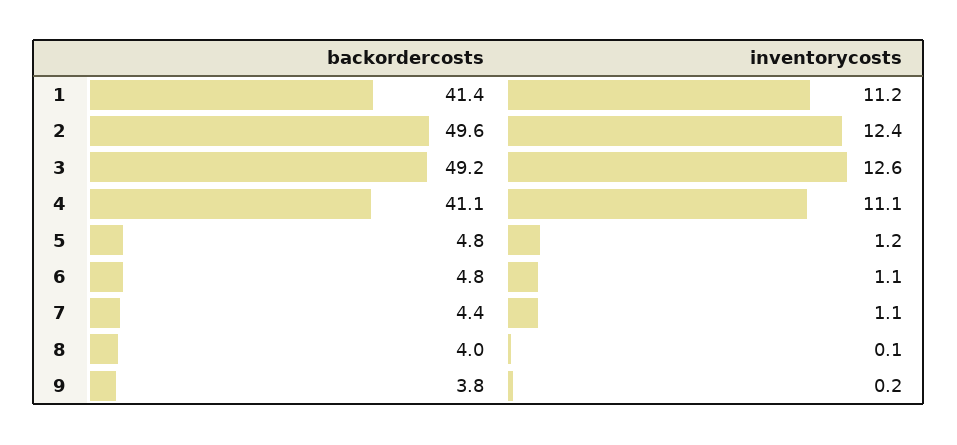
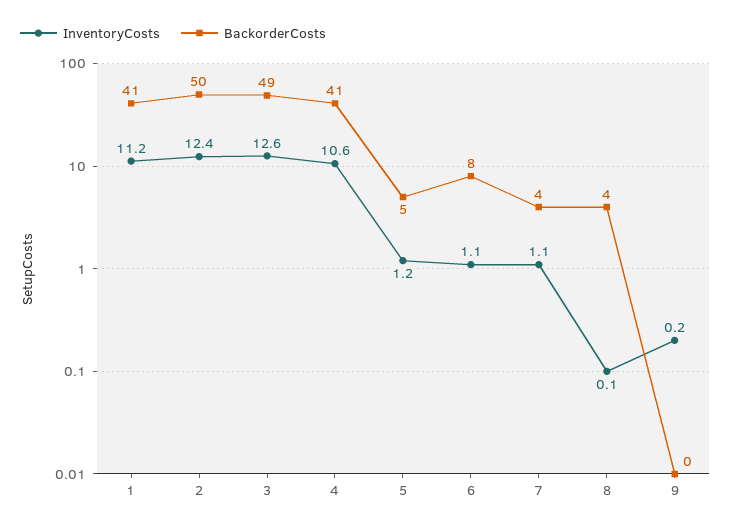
  {
    "backordercosts": {
      "1": 41.4,
      "2": 49.6,
      "3": 49.2,
      "4": 41.1,
      "5": 4.8,
-     "6": 4.8,
+     "6": 8,
      "7": 4.4,
      "8": 4,
-     "9": 3.8
+     "9": 0
    },
    "inventorycosts": {
      "1": 11.2,
      "2": 12.4,
      "3": 12.6,
-     "4": 11.1,
+     "4": 10.6,
      "5": 1.2,
      "6": 1.1,
      "7": 1.1,
      "8": 0.1,
      "9": 0.2
    }
  }

